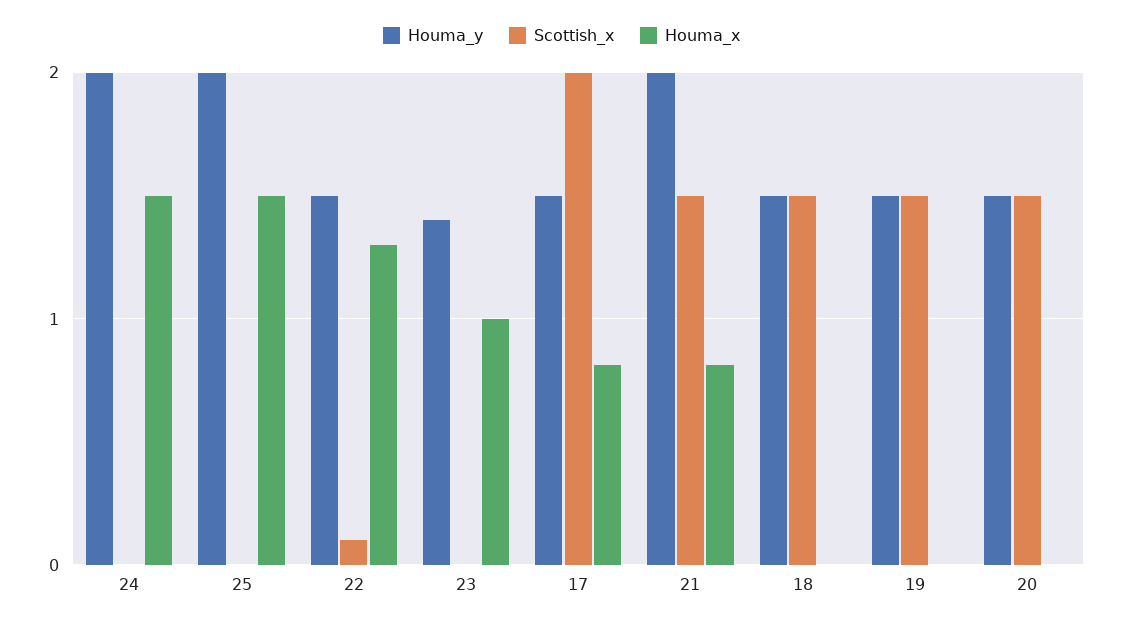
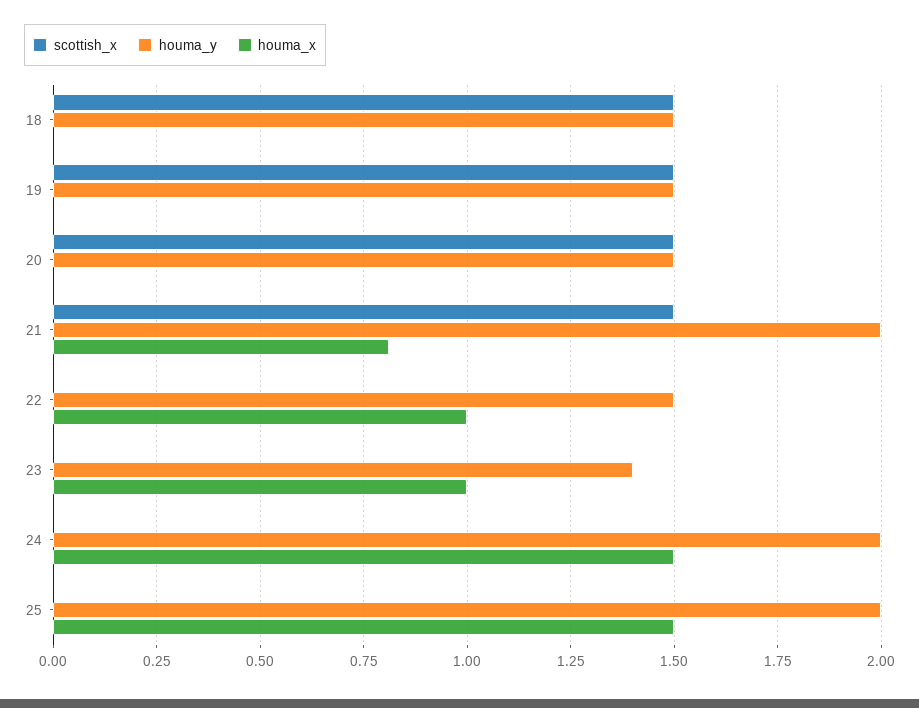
  {
    "Houma_y": {
      "24": 2,
      "25": 2,
      "22": 1.5,
      "23": 1.4,
-     "17": 1.5,
      "21": 2,
      "18": 1.5,
      "19": 1.5,
      "20": 1.5
    },
    "Scottish_x": {
      "24": 0,
      "25": 0,
-     "22": 0.1,
+     "22": 0,
      "23": 0,
-     "17": 2,
      "21": 1.5,
      "18": 1.5,
      "19": 1.5,
      "20": 1.5
    },
    "Houma_x": {
      "24": 1.5,
      "25": 1.5,
-     "22": 1.3,
+     "22": 1,
      "23": 1,
-     "17": 0.8,
      "21": 0.8,
      "18": 0,
      "19": 0,
      "20": 0
    }
  }

